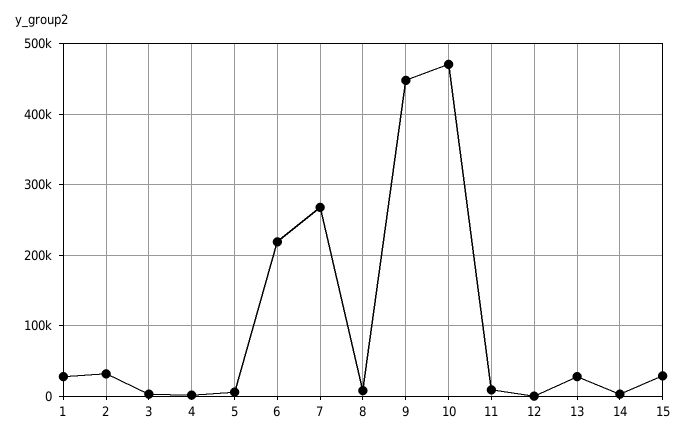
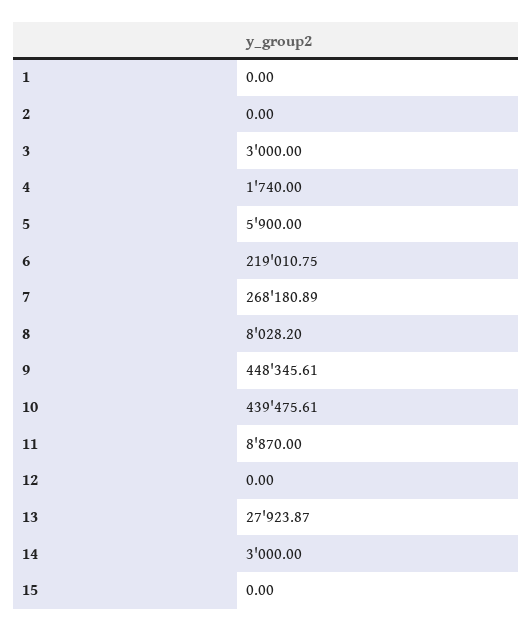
  {
-   "1": 30000,
+   "1": 0,
-   "2": 30000,
+   "2": 0,
    "3": 3000,
    "4": 1740,
    "5": 5900,
    "6": 219010.75,
    "7": 268180.89,
    "8": 8028.2,
    "9": 448345.61,
-   "10": 470000,
+   "10": 439475.61,
    "11": 8870,
    "12": 0,
    "13": 27923.87,
    "14": 3000,
-   "15": 30000
+   "15": 0
  }

